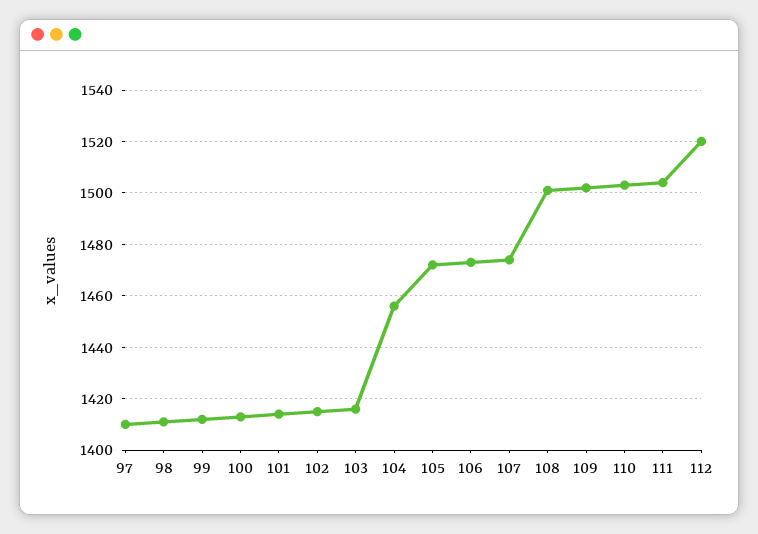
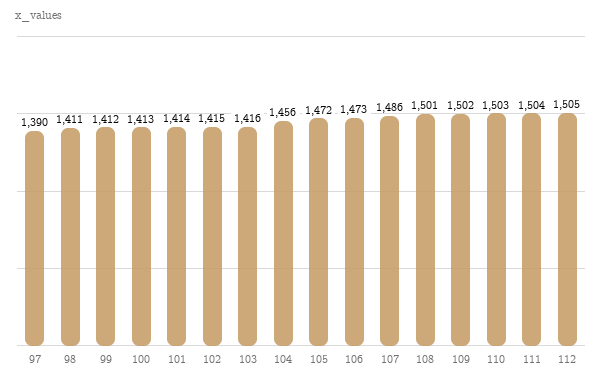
  {
-   "97": 1410,
+   "97": 1390,
    "98": 1411,
    "99": 1412,
    "100": 1413,
    "101": 1414,
    "102": 1415,
    "103": 1416,
    "104": 1456,
    "105": 1472,
    "106": 1473,
-   "107": 1475,
+   "107": 1486,
    "108": 1501,
    "109": 1502,
    "110": 1503,
    "111": 1504,
-   "112": 1520
+   "112": 1505
  }

